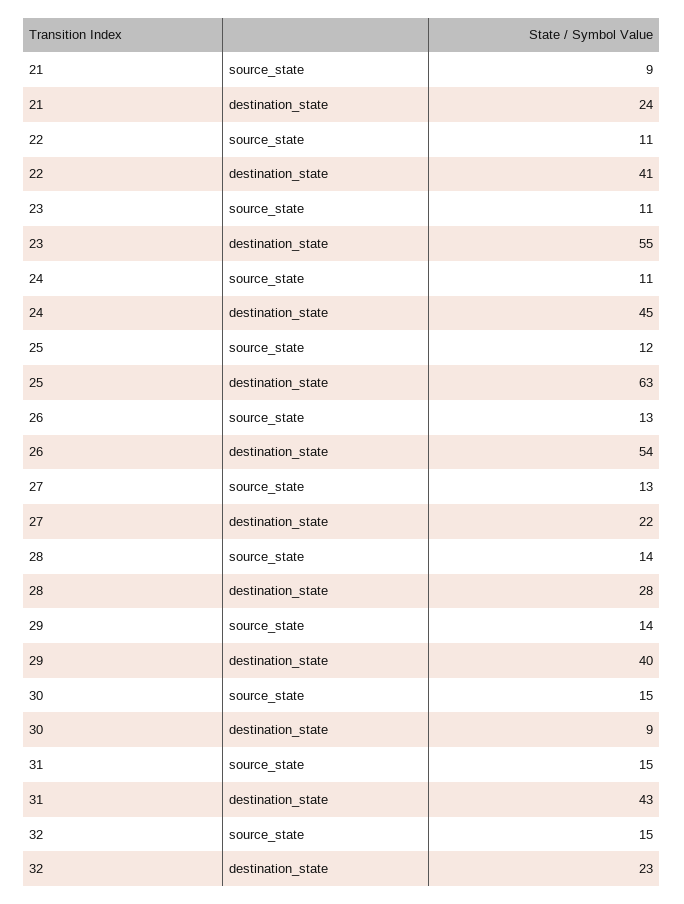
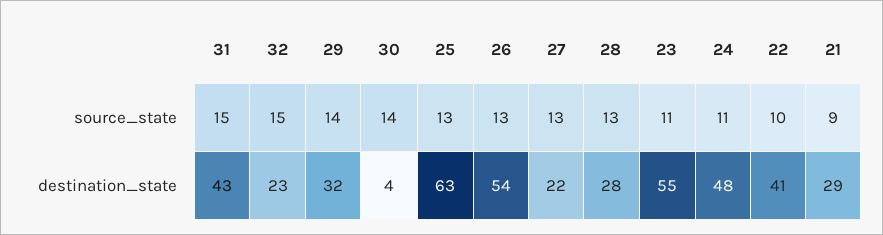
  {
    "21": {
      "source_state": 9,
-     "destination_state": 24
+     "destination_state": 29
    },
    "22": {
-     "source_state": 11,
+     "source_state": 10,
      "destination_state": 41
    },
    "23": {
      "source_state": 11,
      "destination_state": 55
    },
    "24": {
      "source_state": 11,
-     "destination_state": 45
+     "destination_state": 48
    },
    "25": {
-     "source_state": 12,
+     "source_state": 13,
      "destination_state": 63
    },
    "26": {
      "source_state": 13,
      "destination_state": 54
    },
    "27": {
      "source_state": 13,
      "destination_state": 22
    },
    "28": {
-     "source_state": 14,
+     "source_state": 13,
      "destination_state": 28
    },
    "29": {
      "source_state": 14,
-     "destination_state": 40
+     "destination_state": 32
    },
    "30": {
-     "source_state": 15,
+     "source_state": 14,
-     "destination_state": 9
+     "destination_state": 4
    },
    "31": {
      "source_state": 15,
      "destination_state": 43
    },
    "32": {
      "source_state": 15,
      "destination_state": 23
    }
  }

